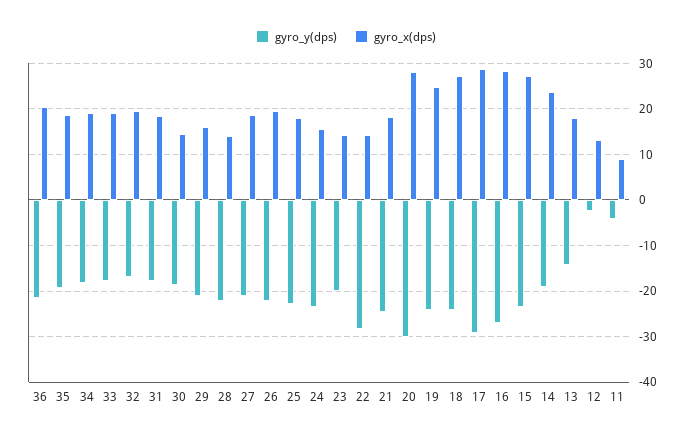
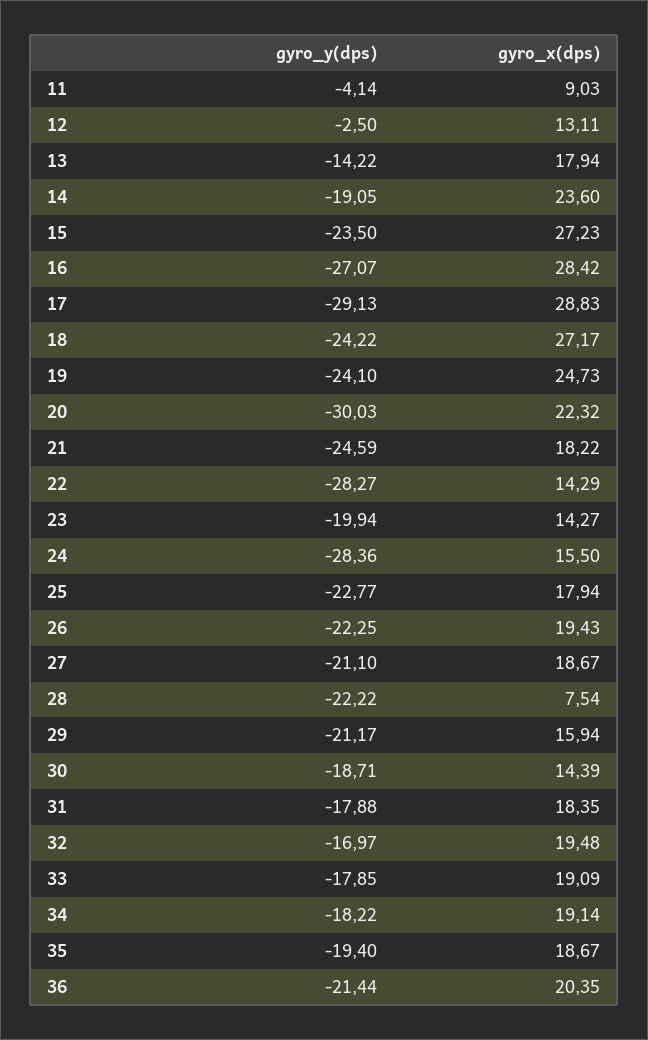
  {
    "gyro_y(dps)": {
      "36": -21.44,
      "35": -19.4,
      "34": -18.22,
      "33": -17.85,
      "32": -16.97,
      "31": -17.88,
      "30": -18.71,
      "29": -21.17,
      "28": -22.22,
      "27": -21.1,
      "26": -22.25,
      "25": -22.77,
-     "24": -24,
+     "24": -28.36,
      "23": -19.94,
      "22": -28.27,
      "21": -24.59,
      "20": -30.03,
      "19": -24.1,
      "18": -24.22,
      "17": -29.13,
      "16": -27.07,
      "15": -23.5,
      "14": -19.05,
      "13": -14.22,
      "12": -2.5,
      "11": -4.14
    },
    "gyro_x(dps)": {
      "36": 20.35,
      "35": 18.67,
      "34": 19.14,
      "33": 19.09,
      "32": 19.48,
      "31": 18.35,
      "30": 14.39,
      "29": 15.94,
-     "28": 14,
+     "28": 7.54,
      "27": 18.67,
      "26": 19.43,
      "25": 17.94,
      "24": 15.5,
      "23": 14.27,
      "22": 14.29,
      "21": 18.22,
-     "20": 28,
+     "20": 22.32,
      "19": 24.73,
      "18": 27.17,
      "17": 28.83,
      "16": 28.42,
      "15": 27.23,
      "14": 23.6,
      "13": 17.94,
      "12": 13.11,
      "11": 9.03
    }
  }

